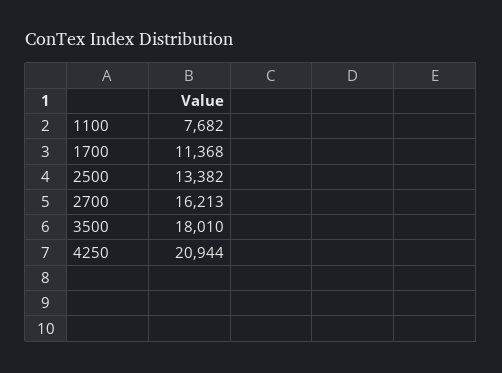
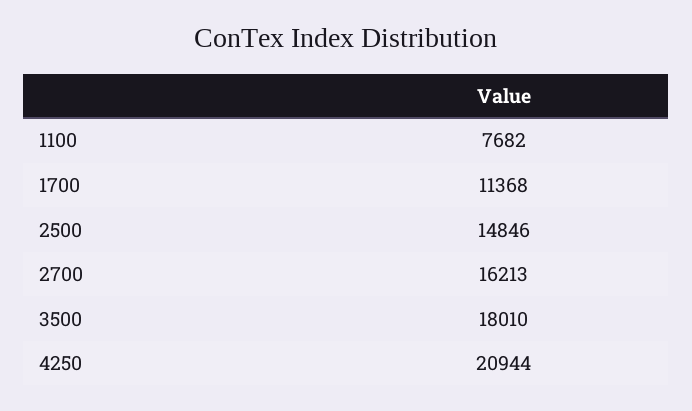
  {
    "1100": 7682,
    "1700": 11368,
-   "2500": 13382,
+   "2500": 14846,
    "2700": 16213,
    "3500": 18010,
    "4250": 20944
  }

